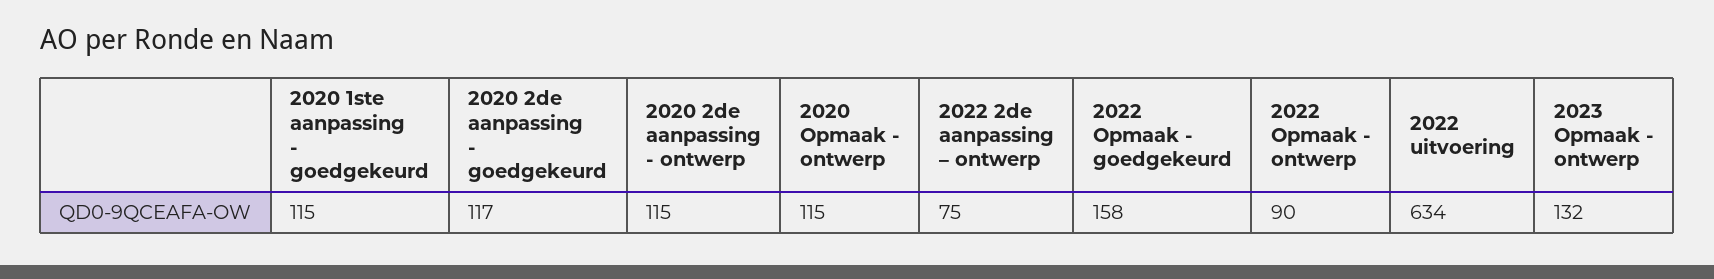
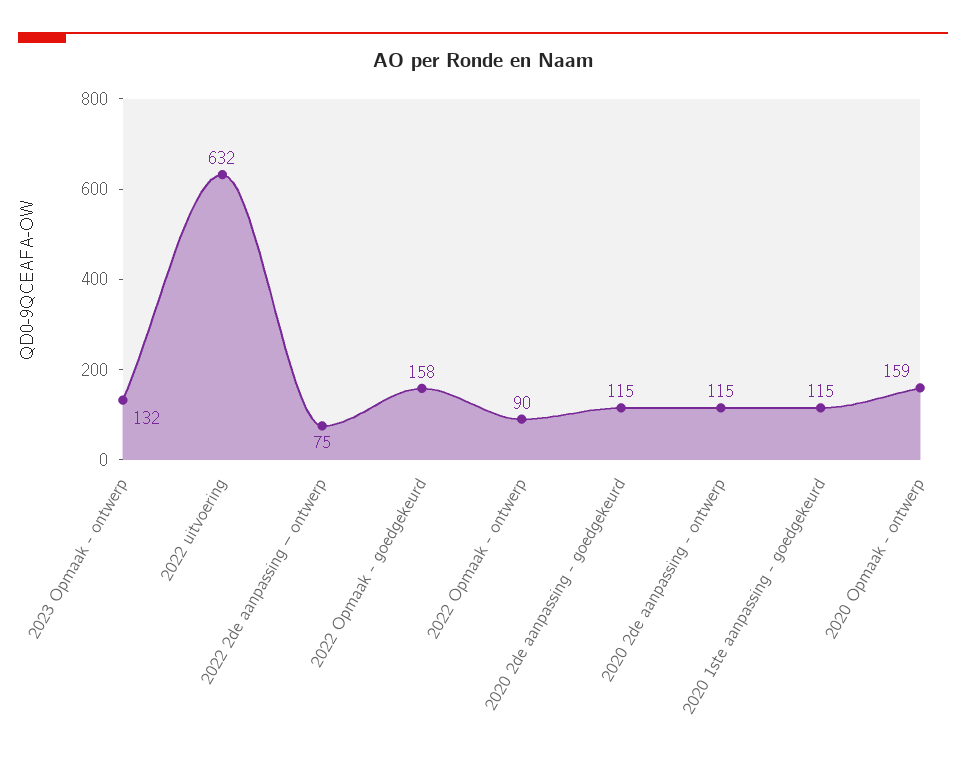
  {
    "2020 1ste aanpassing - goedgekeurd": 115,
-   "2020 2de aanpassing - goedgekeurd": 117,
+   "2020 2de aanpassing - goedgekeurd": 115,
    "2020 2de aanpassing - ontwerp": 115,
-   "2020 Opmaak - ontwerp": 115,
+   "2020 Opmaak - ontwerp": 159,
    "2022 2de aanpassing – ontwerp": 75,
    "2022 Opmaak - goedgekeurd": 158,
    "2022 Opmaak - ontwerp": 90,
-   "2022 uitvoering": 634,
+   "2022 uitvoering": 632,
    "2023 Opmaak - ontwerp": 132
  }

